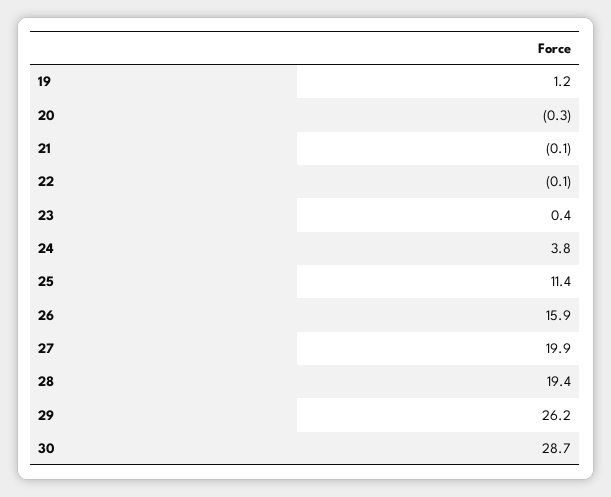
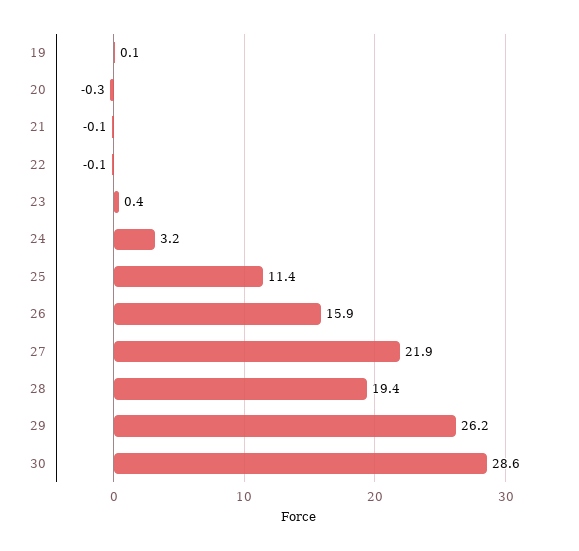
  {
-   "19": 1.2,
+   "19": 0.1,
    "20": -0.3,
    "21": -0.1,
    "22": -0.1,
    "23": 0.4,
-   "24": 3.8,
+   "24": 3.2,
    "25": 11.4,
    "26": 15.9,
-   "27": 19.9,
+   "27": 21.9,
    "28": 19.4,
    "29": 26.2,
-   "30": 28.7
+   "30": 28.6
  }

